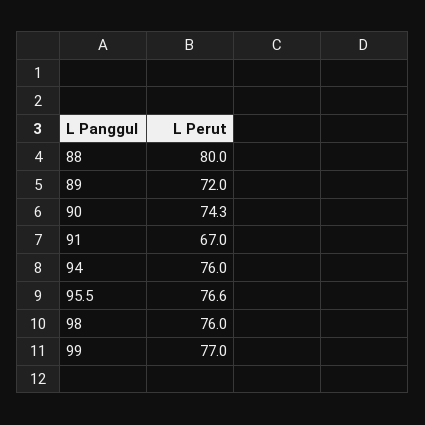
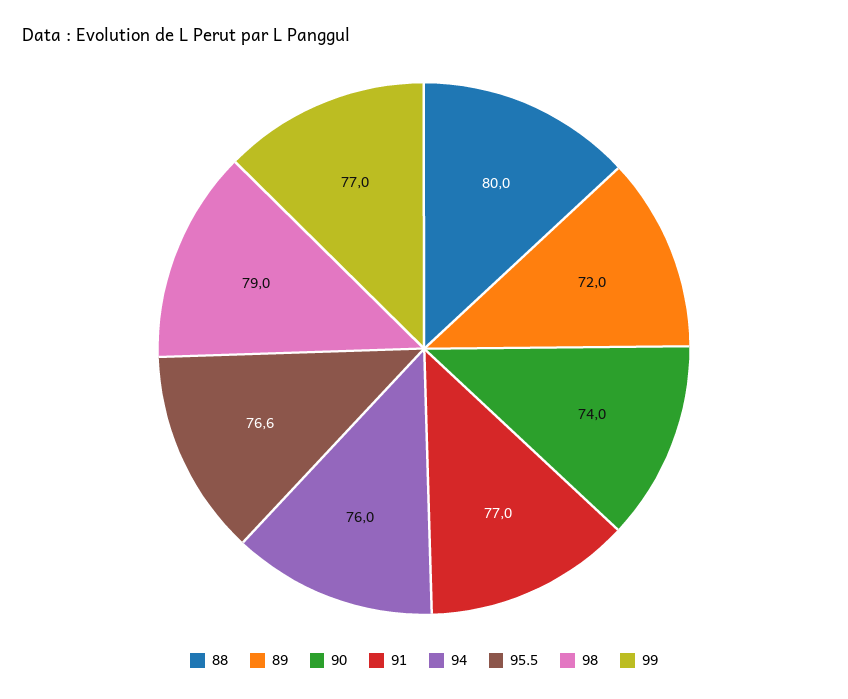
  {
    "88": 80,
    "89": 72,
-   "90": 74.3,
+   "90": 74,
-   "91": 67,
+   "91": 77,
    "94": 76,
    "95.5": 76.6,
-   "98": 76,
+   "98": 79,
    "99": 77
  }

